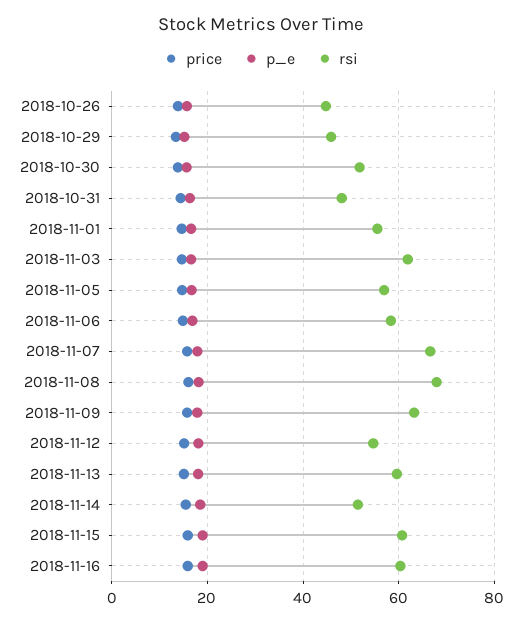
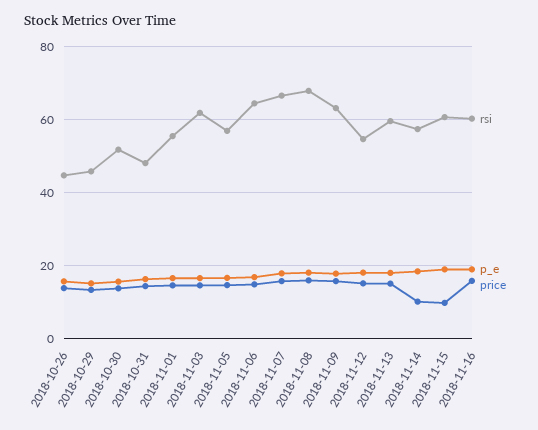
  {
    "price": {
      "2018-10-26": 14,
      "2018-10-29": 14,
      "2018-10-30": 14,
      "2018-10-31": 14,
      "2018-11-01": 14,
      "2018-11-03": 14,
      "2018-11-05": 14,
      "2018-11-06": 14,
      "2018-11-07": 16,
      "2018-11-08": 16,
      "2018-11-09": 16,
      "2018-11-12": 16,
      "2018-11-13": 16,
-     "2018-11-14": 16,
+     "2018-11-14": 10,
-     "2018-11-15": 16,
+     "2018-11-15": 10,
      "2018-11-16": 16
    },
    "p_e": {
      "2018-10-26": 16,
      "2018-10-29": 16,
      "2018-10-30": 16,
      "2018-10-31": 16,
      "2018-11-01": 16,
      "2018-11-03": 16,
      "2018-11-05": 16,
      "2018-11-06": 16,
      "2018-11-07": 18,
      "2018-11-08": 18,
      "2018-11-09": 18,
      "2018-11-12": 18,
      "2018-11-13": 18,
      "2018-11-14": 18,
      "2018-11-15": 20,
      "2018-11-16": 20
    },
    "rsi": {
      "2018-10-26": 44,
      "2018-10-29": 46,
      "2018-10-30": 52,
      "2018-10-31": 48,
      "2018-11-01": 56,
      "2018-11-03": 62,
      "2018-11-05": 56,
-     "2018-11-06": 58,
+     "2018-11-06": 64,
      "2018-11-07": 66,
      "2018-11-08": 68,
      "2018-11-09": 64,
      "2018-11-12": 54,
      "2018-11-13": 60,
-     "2018-11-14": 52,
+     "2018-11-14": 58,
      "2018-11-15": 60,
      "2018-11-16": 60
    }
  }

